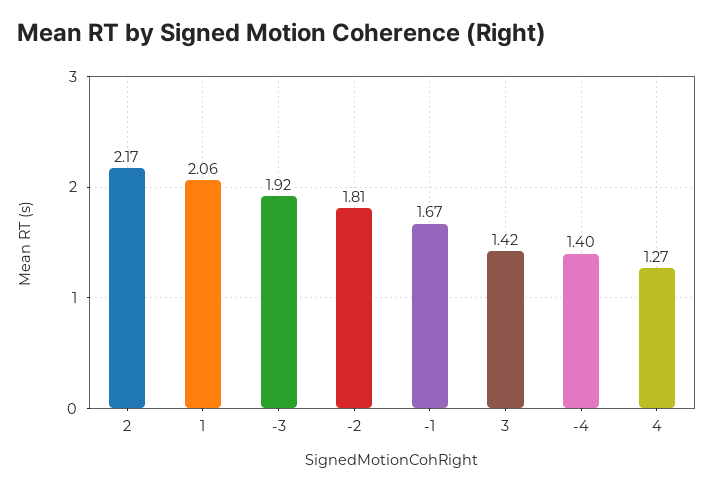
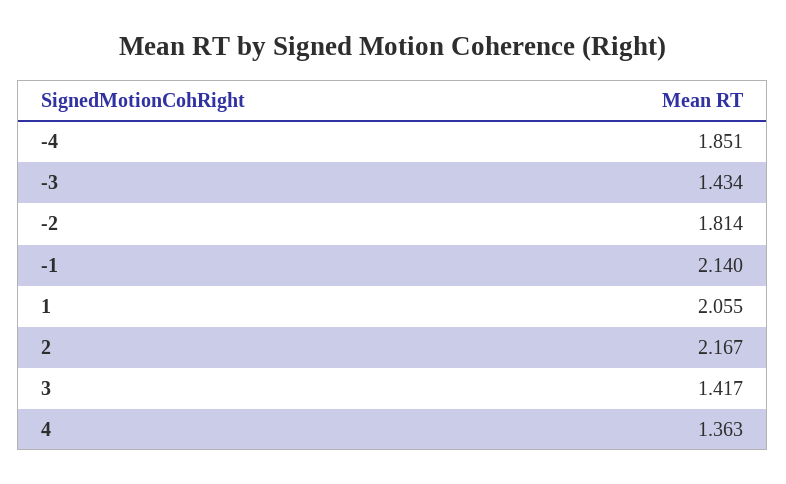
  {
    "2": 2.167,
    "1": 2.055,
-   "-3": 1.92,
+   "-3": 1.434,
    "-2": 1.814,
-   "-1": 1.67,
+   "-1": 2.14,
    "3": 1.417,
-   "-4": 1.4,
+   "-4": 1.851,
-   "4": 1.27
+   "4": 1.363
  }

